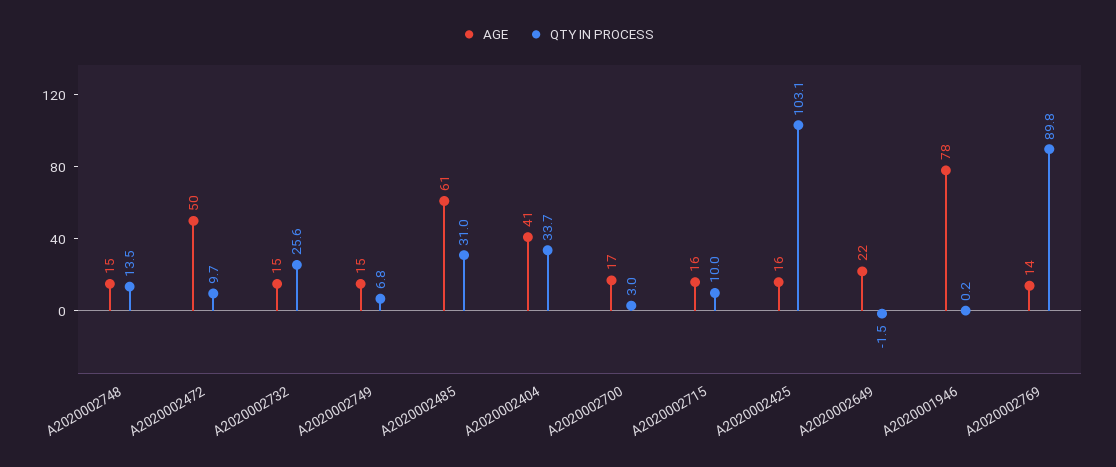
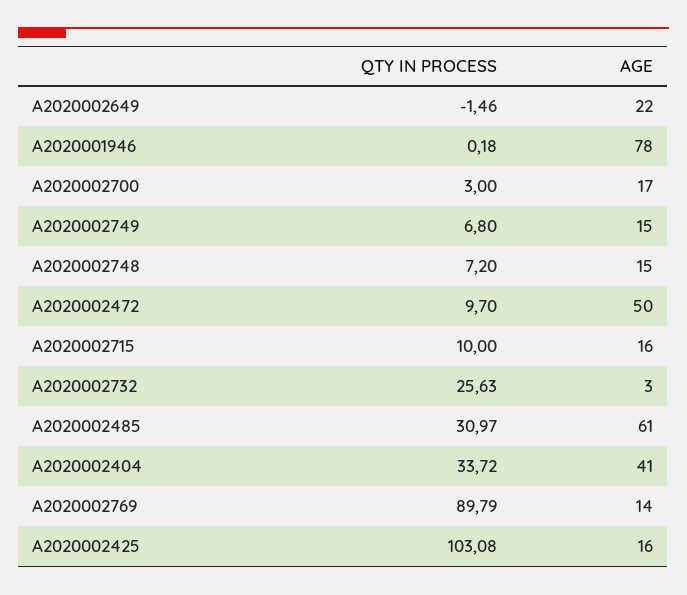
  {
    "AGE": {
      "A2020002748": 15,
      "A2020002472": 50,
-     "A2020002732": 15,
+     "A2020002732": 3,
      "A2020002749": 15,
      "A2020002485": 61,
      "A2020002404": 41,
      "A2020002700": 17,
      "A2020002715": 16,
      "A2020002425": 16,
      "A2020002649": 22,
      "A2020001946": 78,
      "A2020002769": 14
    },
    "QTY IN PROCESS": {
-     "A2020002748": 13.5,
+     "A2020002748": 7.2,
      "A2020002472": 9.7,
      "A2020002732": 25.63,
      "A2020002749": 6.8,
      "A2020002485": 30.97,
      "A2020002404": 33.72,
      "A2020002700": 3,
      "A2020002715": 10,
      "A2020002425": 103.08,
      "A2020002649": -1.46,
      "A2020001946": 0.18,
      "A2020002769": 89.79
    }
  }

